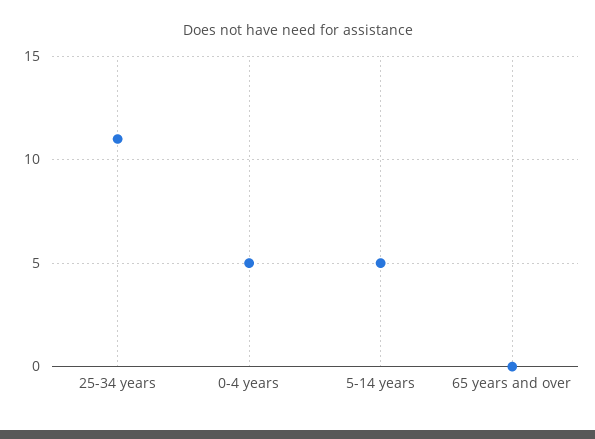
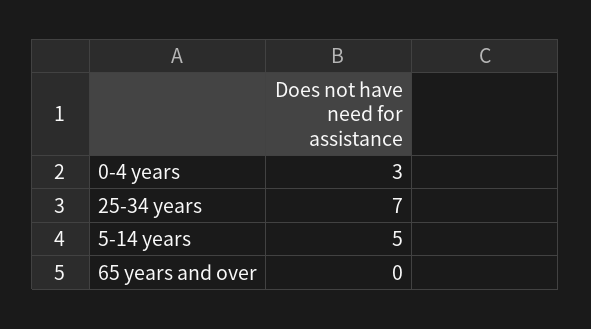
  {
-   "25-34 years": 11,
+   "25-34 years": 7,
-   "0-4 years": 5,
+   "0-4 years": 3,
    "5-14 years": 5,
    "65 years and over": 0
  }

